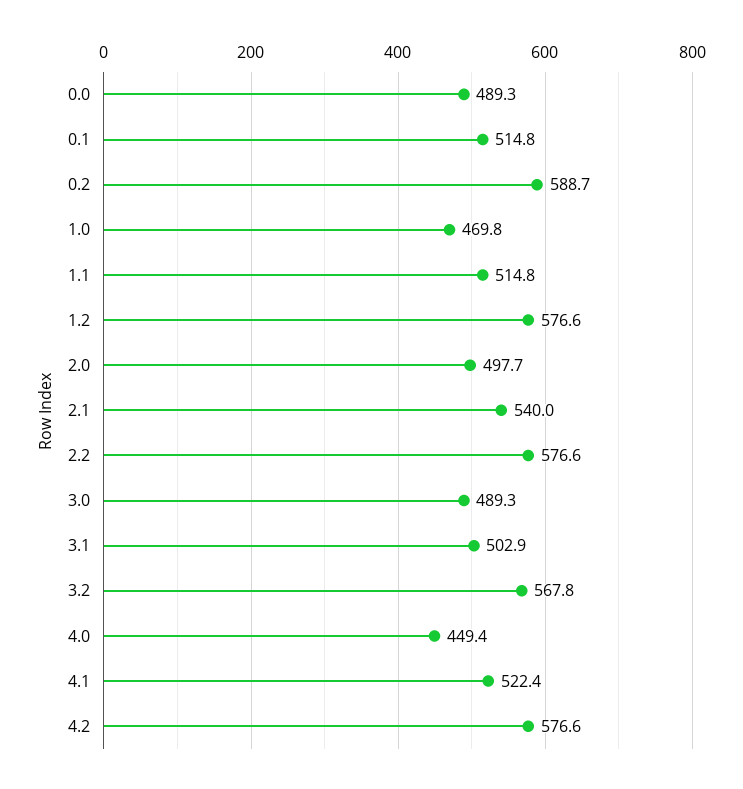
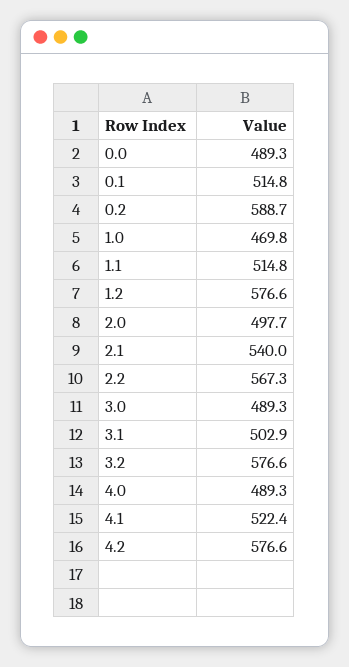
  {
    "0.0": 489.3,
    "0.1": 514.8,
    "0.2": 588.7,
    "1.0": 469.8,
    "1.1": 514.8,
    "1.2": 576.6,
    "2.0": 497.7,
    "2.1": 540,
-   "2.2": 576.6,
+   "2.2": 567.3,
    "3.0": 489.3,
    "3.1": 502.9,
-   "3.2": 567.8,
+   "3.2": 576.6,
-   "4.0": 449.4,
+   "4.0": 489.3,
    "4.1": 522.4,
    "4.2": 576.6
  }

